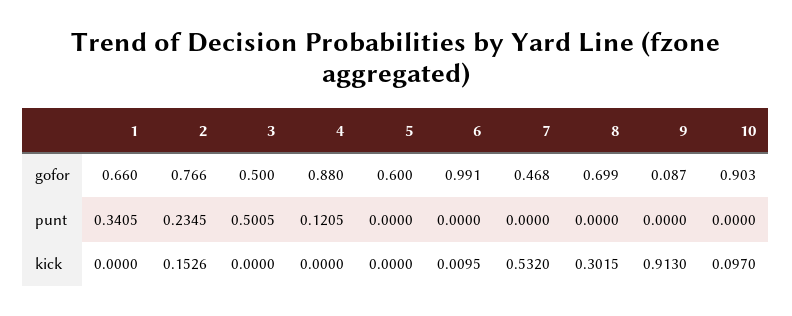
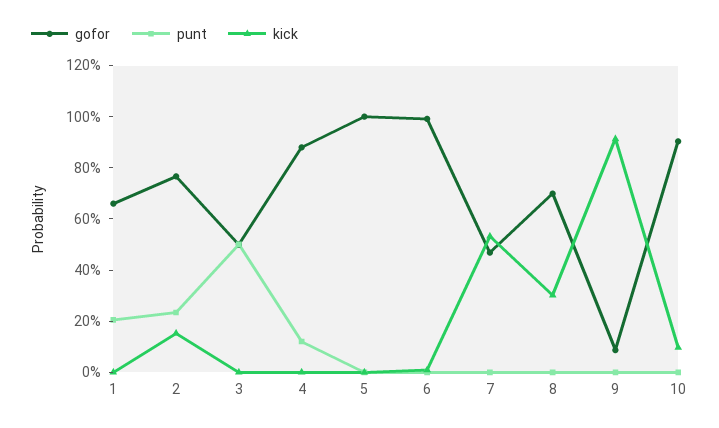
  {
    "gofor": {
      "1": 0.66,
      "2": 0.766,
      "3": 0.5,
      "4": 0.88,
-     "5": 0.6,
+     "5": 1,
      "6": 0.991,
      "7": 0.468,
      "8": 0.699,
      "9": 0.087,
      "10": 0.903
    },
    "punt": {
-     "1": 0.3405,
+     "1": 0.2,
      "2": 0.2345,
      "3": 0.5005,
      "4": 0.1205,
      "5": 0,
      "6": 0,
      "7": 0,
      "8": 0,
      "9": 0,
      "10": 0
    },
    "kick": {
      "1": 0,
      "2": 0.1526,
      "3": 0,
      "4": 0,
      "5": 0,
      "6": 0.0095,
      "7": 0.532,
      "8": 0.3015,
      "9": 0.913,
      "10": 0.097
    }
  }

